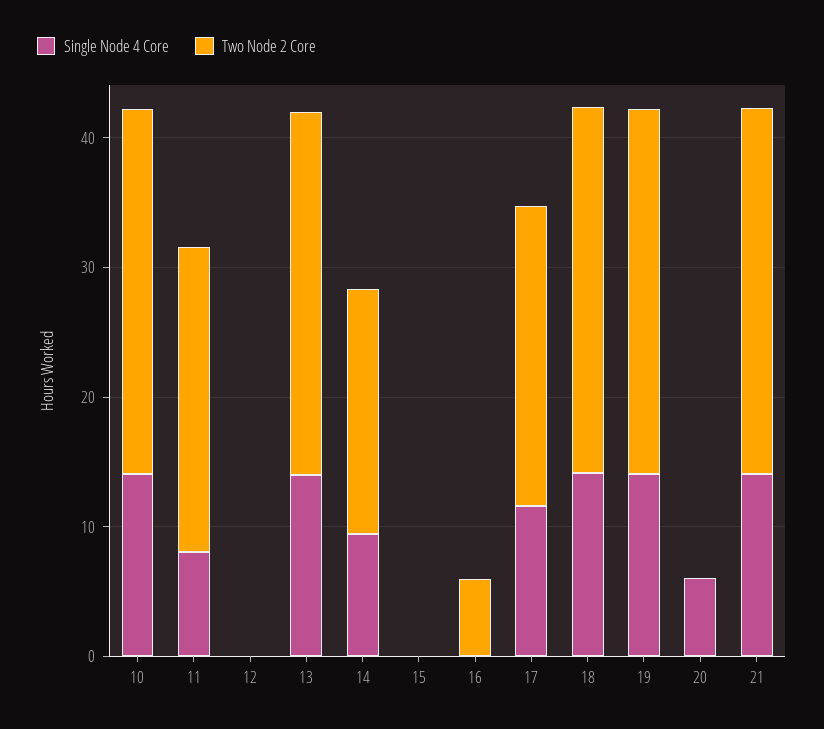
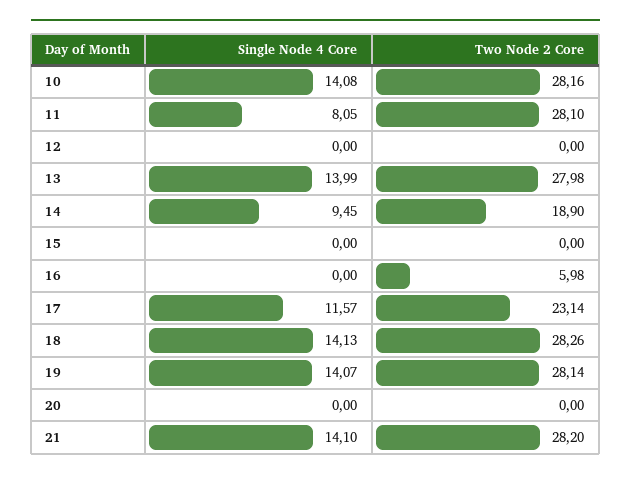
  {
    "Single Node 4 Core": {
      "10": 14.08,
      "11": 8.05,
      "12": 0,
      "13": 13.99,
      "14": 9.45,
      "15": 0,
      "16": 0,
      "17": 11.57,
      "18": 14.13,
      "19": 14.07,
-     "20": 6,
+     "20": 0,
      "21": 14.1
    },
    "Two Node 2 Core": {
      "10": 28.16,
-     "11": 24,
+     "11": 28.1,
      "12": 0,
      "13": 27.98,
      "14": 18.9,
      "15": 0,
      "16": 5.98,
      "17": 23.14,
      "18": 28.26,
      "19": 28.14,
      "20": 0,
      "21": 28.2
    }
  }

